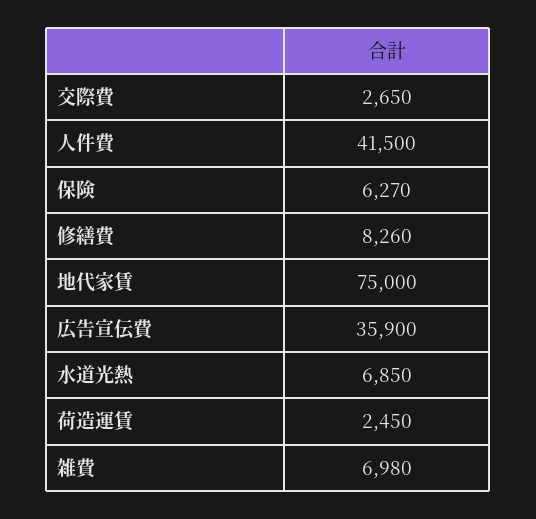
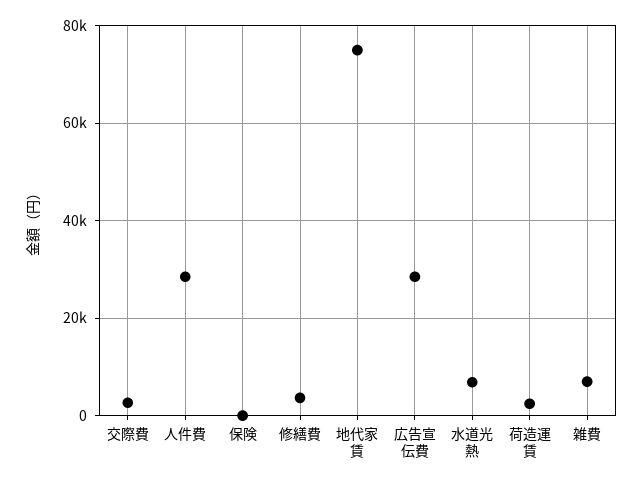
  {
    "交際費": 2650,
-   "人件費": 41500,
+   "人件費": 28000,
-   "保険": 6270,
+   "保険": 0,
-   "修繕費": 8260,
+   "修繕費": 4000,
    "地代家賃": 75000,
-   "広告宣伝費": 35900,
+   "広告宣伝費": 28000,
    "水道光熱": 6850,
    "荷造運賃": 2450,
    "雑費": 6980
  }

